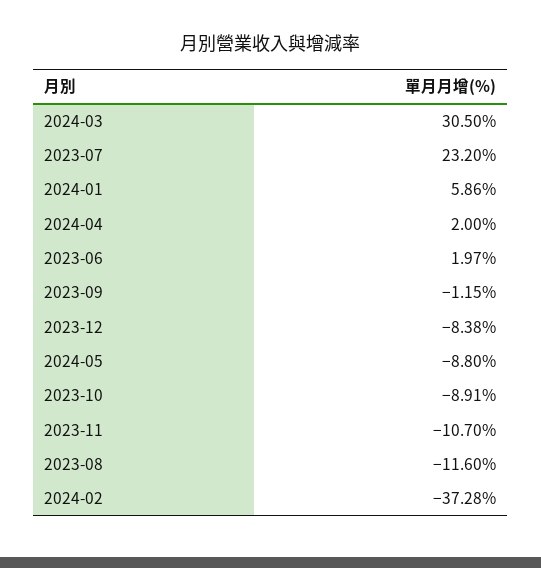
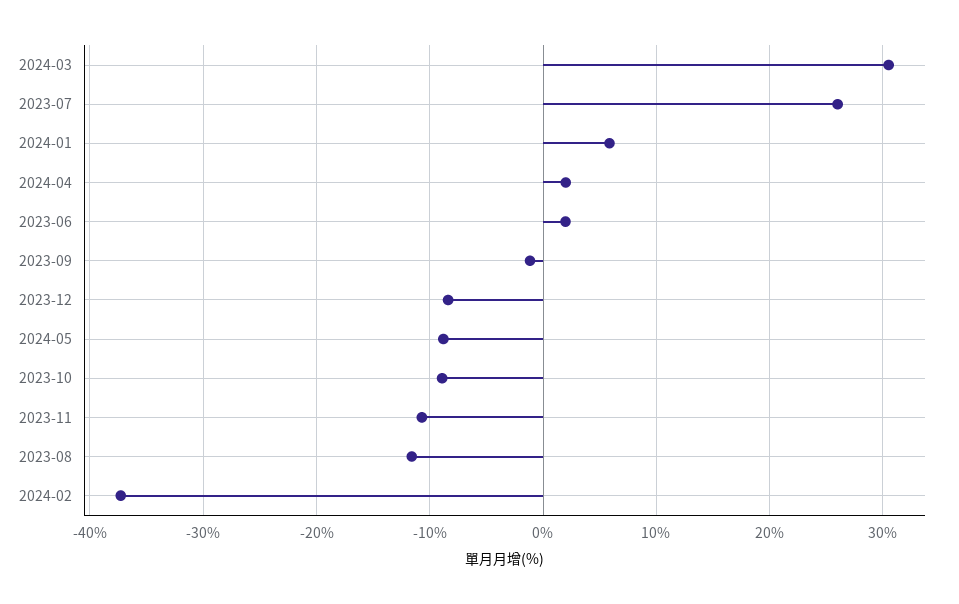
  {
    "2024-03": 30.5,
-   "2023-07": 23.2,
+   "2023-07": 26,
    "2024-01": 5.86,
    "2024-04": 2,
    "2023-06": 1.97,
    "2023-09": -1.15,
    "2023-12": -8.38,
    "2024-05": -8.8,
    "2023-10": -8.91,
    "2023-11": -10.7,
    "2023-08": -11.6,
    "2024-02": -37.28
  }

